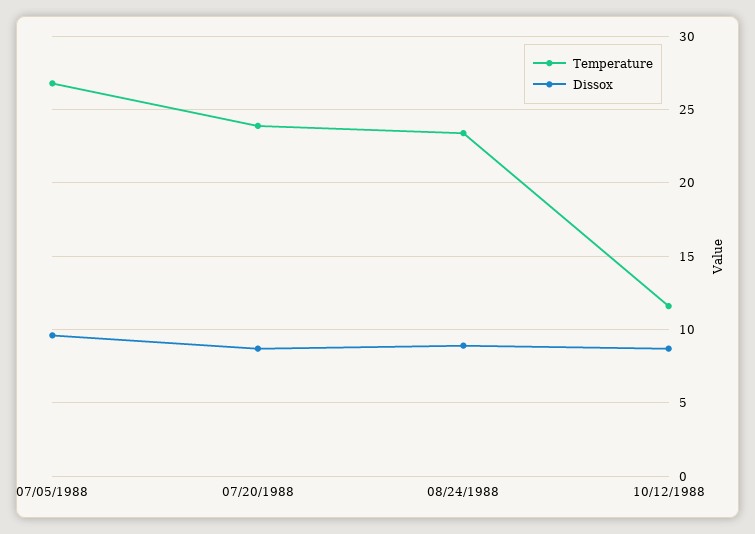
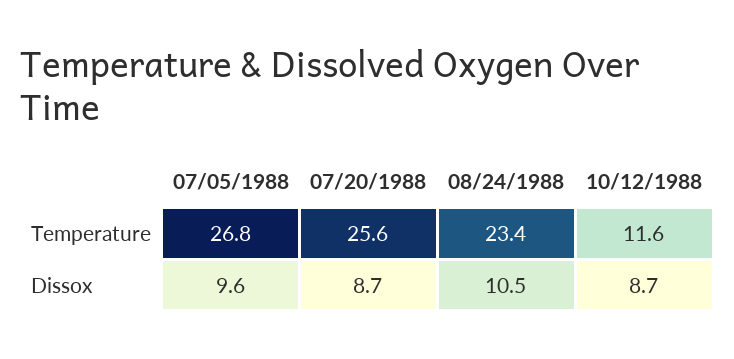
  {
    "Temperature": {
      "07/05/1988": 26.8,
-     "07/20/1988": 24,
+     "07/20/1988": 25.6,
      "08/24/1988": 23.4,
      "10/12/1988": 11.6
    },
    "Dissox": {
      "07/05/1988": 9.6,
      "07/20/1988": 8.7,
-     "08/24/1988": 9,
+     "08/24/1988": 10.5,
      "10/12/1988": 8.7
    }
  }

